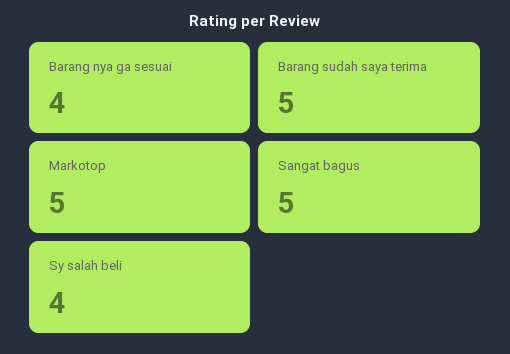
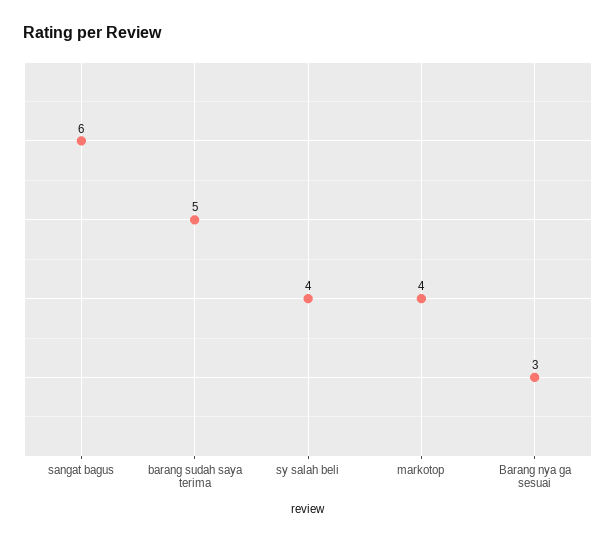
  {
-   "Barang nya ga sesuai": 4,
+   "Barang nya ga sesuai": 3,
    "Barang sudah saya terima": 5,
-   "Markotop": 5,
+   "Markotop": 4,
-   "Sangat bagus": 5,
+   "Sangat bagus": 6,
    "Sy salah beli": 4
  }

